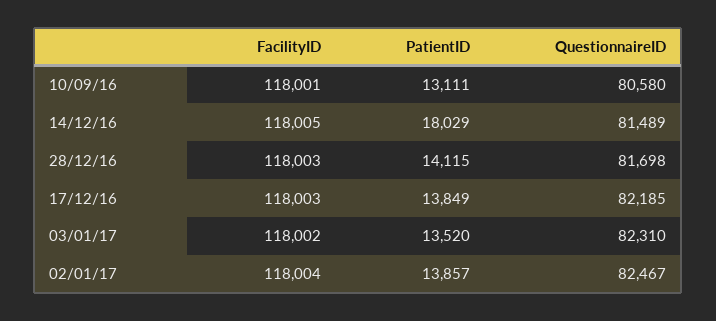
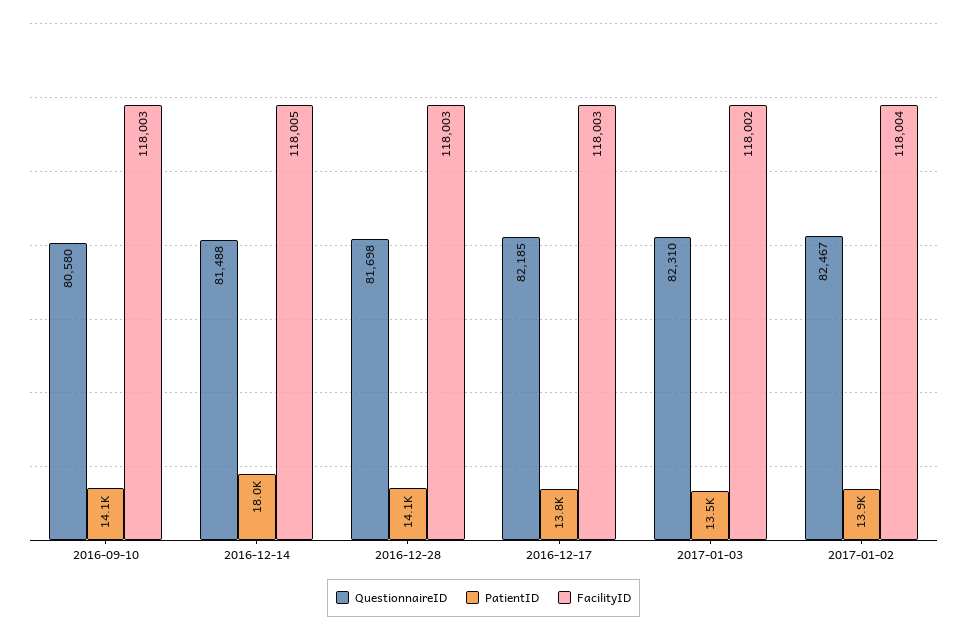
  {
    "FacilityID": {
-     "10/09/16": 118001,
+     "10/09/16": 118003,
      "14/12/16": 118005,
      "28/12/16": 118003,
      "17/12/16": 118003,
      "03/01/17": 118002,
      "02/01/17": 118004
    },
    "PatientID": {
-     "10/09/16": 13111,
+     "10/09/16": 14100,
      "14/12/16": 18029,
      "28/12/16": 14115,
      "17/12/16": 13849,
      "03/01/17": 13520,
      "02/01/17": 13857
    },
    "QuestionnaireID": {
      "10/09/16": 80580,
-     "14/12/16": 81489,
+     "14/12/16": 81488,
      "28/12/16": 81698,
      "17/12/16": 82185,
      "03/01/17": 82310,
      "02/01/17": 82467
    }
  }

